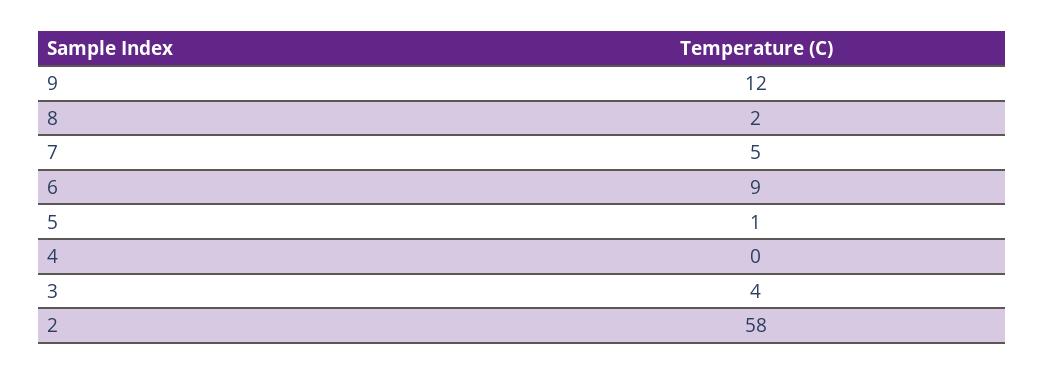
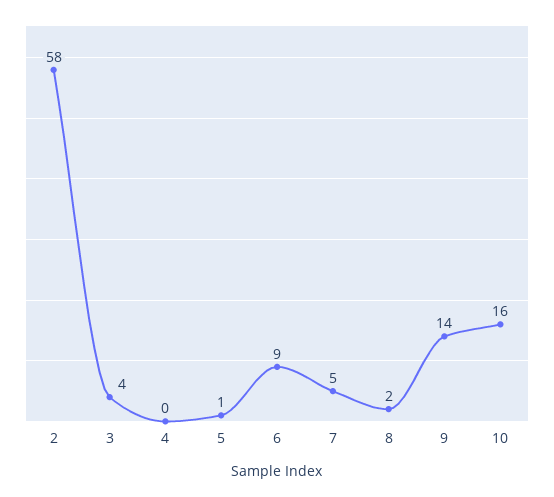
  {
-   "9": 12,
+   "9": 14,
    "8": 2,
    "7": 5,
    "6": 9,
    "5": 1,
    "4": 0,
    "3": 4,
-   "2": 58
+   "2": 58,
+   "10": 16
  }

